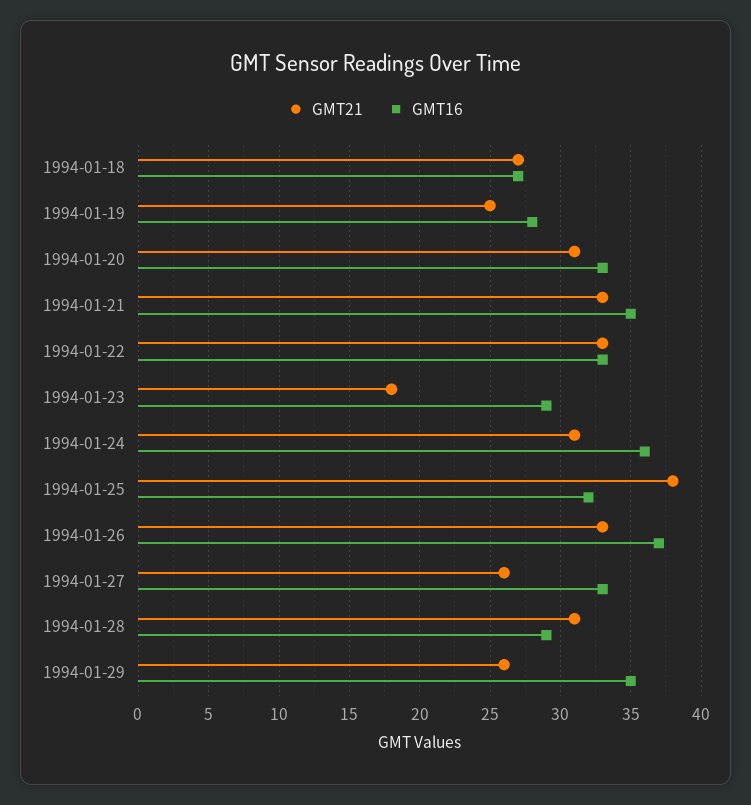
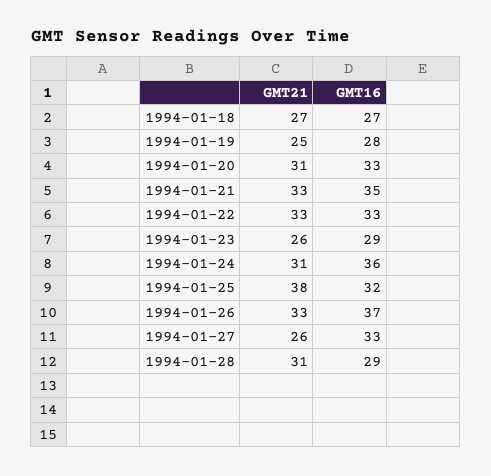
  {
    "GMT21": {
      "1994-01-18": 27,
      "1994-01-19": 25,
      "1994-01-20": 31,
      "1994-01-21": 33,
      "1994-01-22": 33,
-     "1994-01-23": 18,
+     "1994-01-23": 26,
      "1994-01-24": 31,
      "1994-01-25": 38,
      "1994-01-26": 33,
      "1994-01-27": 26,
-     "1994-01-28": 31,
+     "1994-01-28": 31
-     "1994-01-29": 26
    },
    "GMT16": {
      "1994-01-18": 27,
      "1994-01-19": 28,
      "1994-01-20": 33,
      "1994-01-21": 35,
      "1994-01-22": 33,
      "1994-01-23": 29,
      "1994-01-24": 36,
      "1994-01-25": 32,
      "1994-01-26": 37,
      "1994-01-27": 33,
-     "1994-01-28": 29,
+     "1994-01-28": 29
-     "1994-01-29": 35
    }
  }

